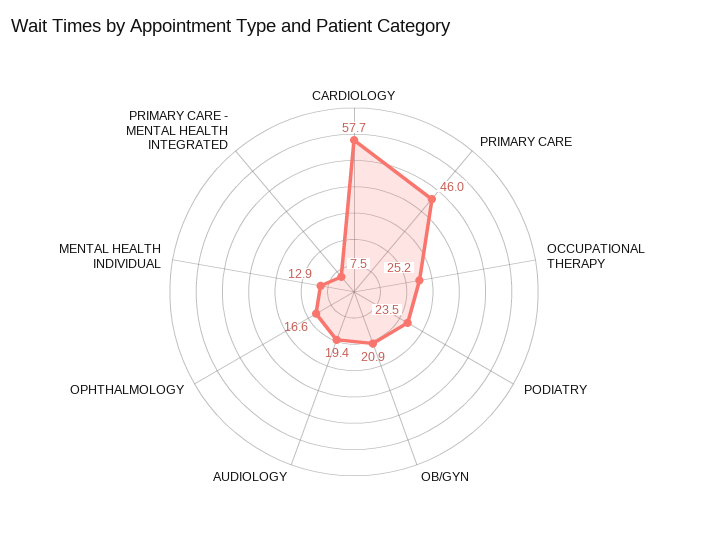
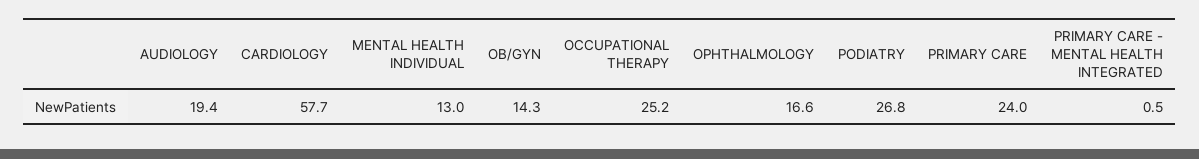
  {
    "CARDIOLOGY": 57.7,
-   "PRIMARY CARE": 46,
+   "PRIMARY CARE": 24,
    "OCCUPATIONAL THERAPY": 25.2,
-   "PODIATRY": 23.5,
+   "PODIATRY": 26.8,
-   "OB/GYN": 20.9,
+   "OB/GYN": 14.3,
    "AUDIOLOGY": 19.4,
    "OPHTHALMOLOGY": 16.6,
-   "MENTAL HEALTH INDIVIDUAL": 12.9,
+   "MENTAL HEALTH INDIVIDUAL": 13,
-   "PRIMARY CARE - MENTAL HEALTH INTEGRATED": 7.5
+   "PRIMARY CARE - MENTAL HEALTH INTEGRATED": 0.5
  }

